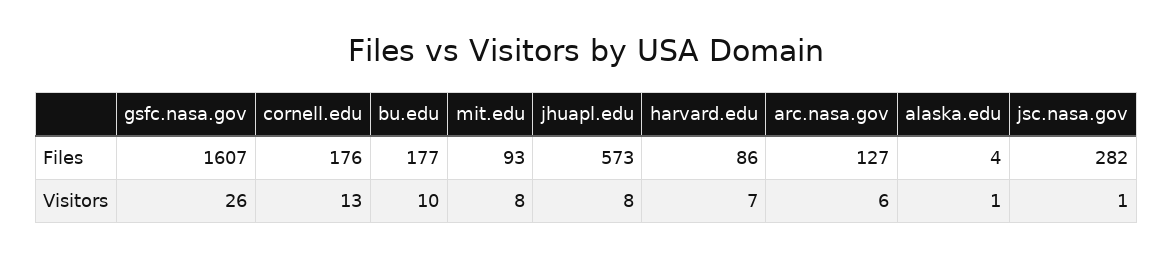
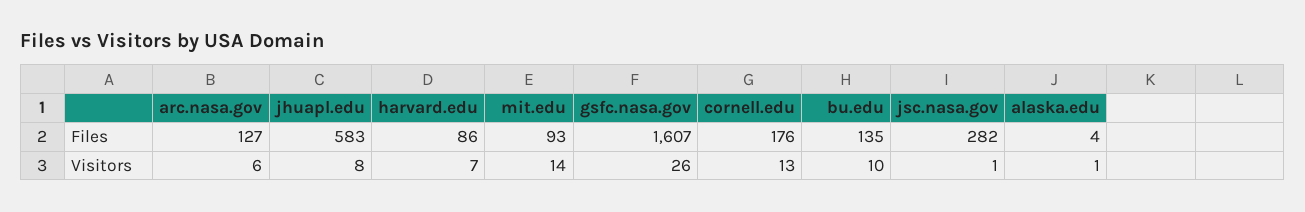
  {
    "gsfc.nasa.gov": {
      "Files": 1607,
      "Visitors": 26
    },
    "cornell.edu": {
      "Files": 176,
      "Visitors": 13
    },
    "bu.edu": {
-     "Files": 177,
+     "Files": 135,
      "Visitors": 10
    },
    "mit.edu": {
      "Files": 93,
-     "Visitors": 8
+     "Visitors": 14
    },
    "jhuapl.edu": {
-     "Files": 573,
+     "Files": 583,
      "Visitors": 8
    },
    "harvard.edu": {
      "Files": 86,
      "Visitors": 7
    },
    "arc.nasa.gov": {
      "Files": 127,
      "Visitors": 6
    },
    "alaska.edu": {
      "Files": 4,
      "Visitors": 1
    },
    "jsc.nasa.gov": {
      "Files": 282,
      "Visitors": 1
    }
  }

